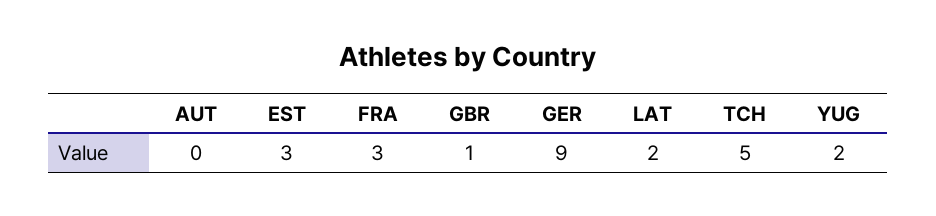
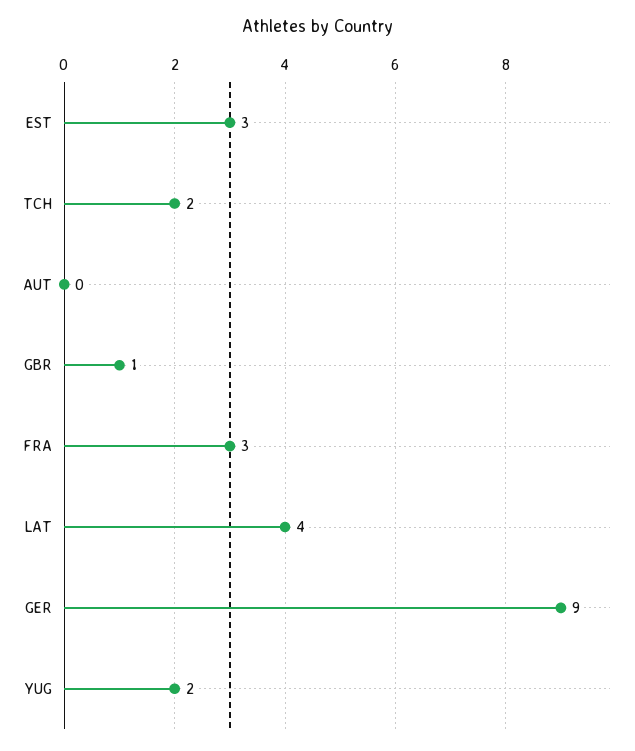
  {
    "AUT": 0,
    "EST": 3,
    "FRA": 3,
    "GBR": 1,
    "GER": 9,
-   "LAT": 2,
+   "LAT": 4,
-   "TCH": 5,
+   "TCH": 2,
    "YUG": 2
  }

